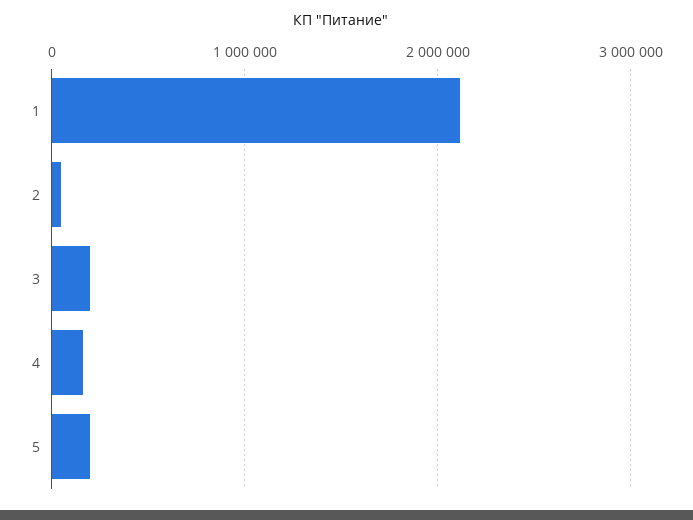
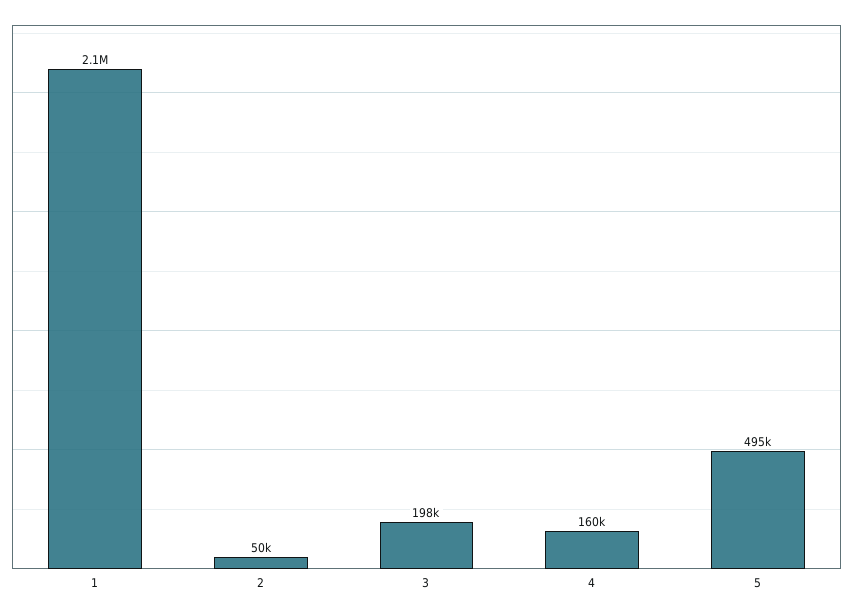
  {
    "1": 2100000,
    "2": 50000,
    "3": 198000,
    "4": 160000,
-   "5": 200000
+   "5": 495000
  }

